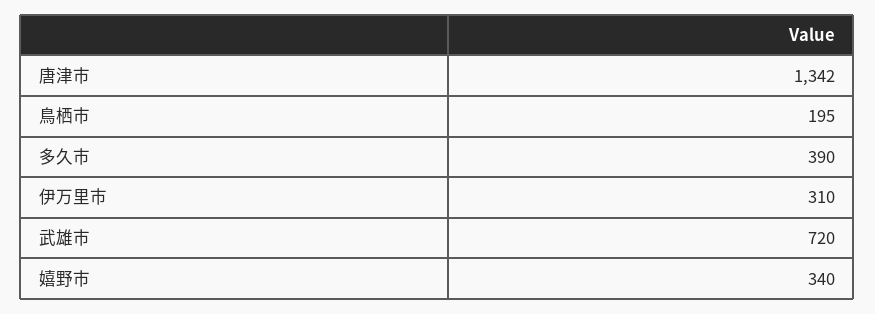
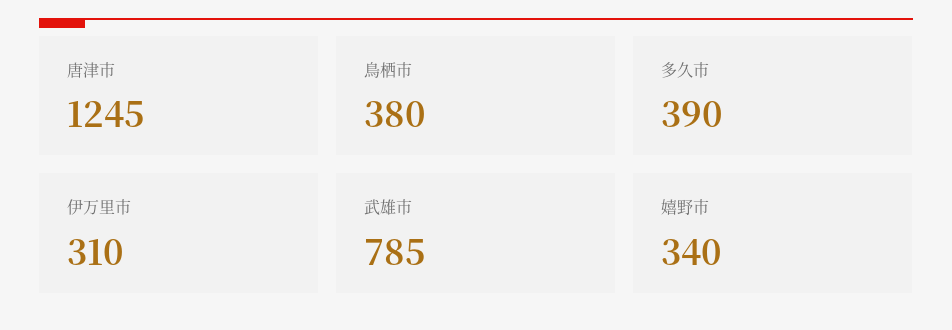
  {
-   "唐津市": 1342,
+   "唐津市": 1245,
-   "鳥栖市": 195,
+   "鳥栖市": 380,
    "多久市": 390,
    "伊万里市": 310,
-   "武雄市": 720,
+   "武雄市": 785,
    "嬉野市": 340
  }

